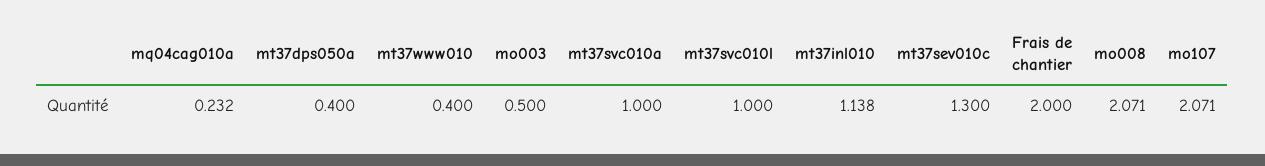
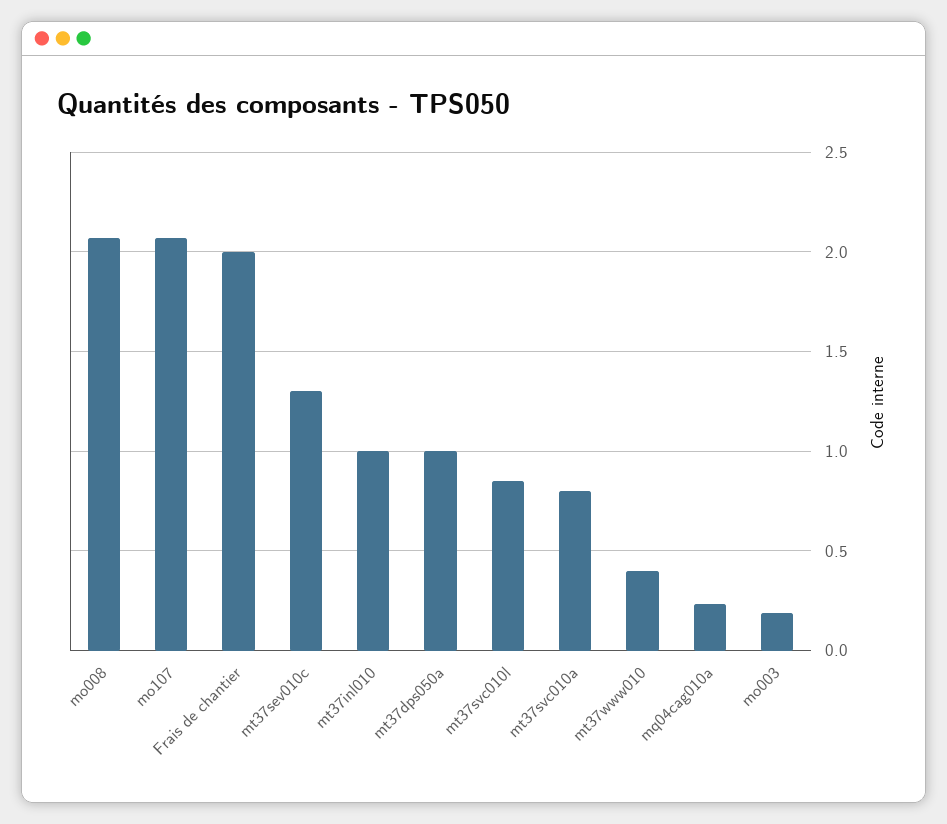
  {
    "mq04cag010a": 0.232,
-   "mt37dps050a": 0.4,
+   "mt37dps050a": 1,
    "mt37www010": 0.4,
-   "mo003": 0.5,
+   "mo003": 0.2,
-   "mt37svc010a": 1,
+   "mt37svc010a": 0.8,
-   "mt37svc010l": 1,
+   "mt37svc010l": 0.85,
-   "mt37inl010": 1.138,
+   "mt37inl010": 1,
    "mt37sev010c": 1.3,
    "Frais de chantier": 2,
    "mo008": 2.071,
    "mo107": 2.071
  }

